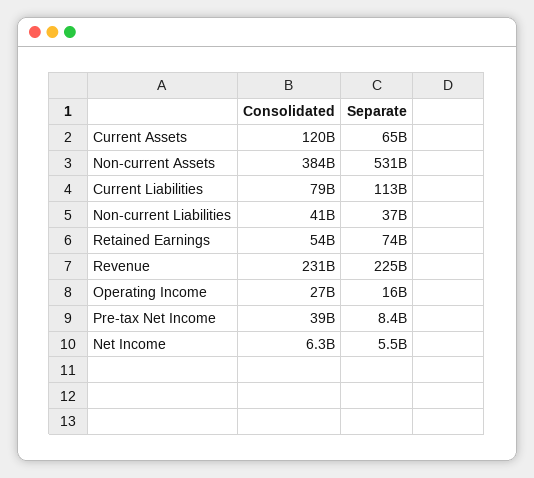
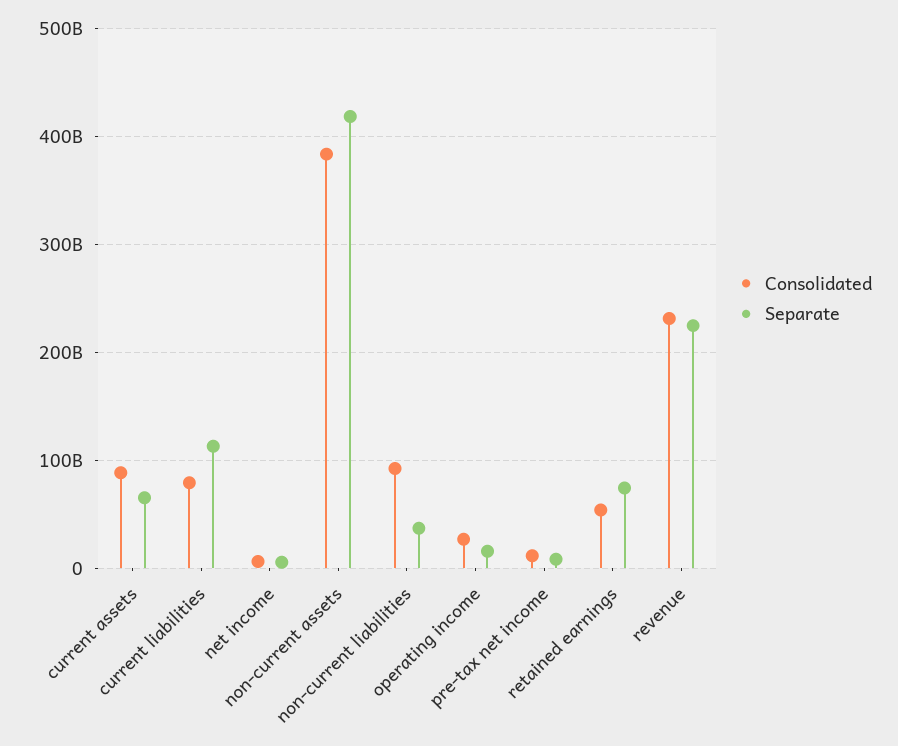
  {
    "Consolidated": {
-     "Current Assets": 120000000000,
+     "Current Assets": 90000000000,
      "Non-current Assets": 384000000000,
      "Current Liabilities": 79000000000,
-     "Non-current Liabilities": 41000000000,
+     "Non-current Liabilities": 90000000000,
      "Retained Earnings": 54000000000,
      "Revenue": 231000000000,
      "Operating Income": 27000000000,
-     "Pre-tax Net Income": 39000000000,
+     "Pre-tax Net Income": 10000000000,
      "Net Income": 6300000000
    },
    "Separate": {
      "Current Assets": 65000000000,
-     "Non-current Assets": 531000000000,
+     "Non-current Assets": 420000000000,
      "Current Liabilities": 113000000000,
      "Non-current Liabilities": 37000000000,
      "Retained Earnings": 74000000000,
      "Revenue": 225000000000,
      "Operating Income": 16000000000,
      "Pre-tax Net Income": 8400000000,
      "Net Income": 5500000000
    }
  }

